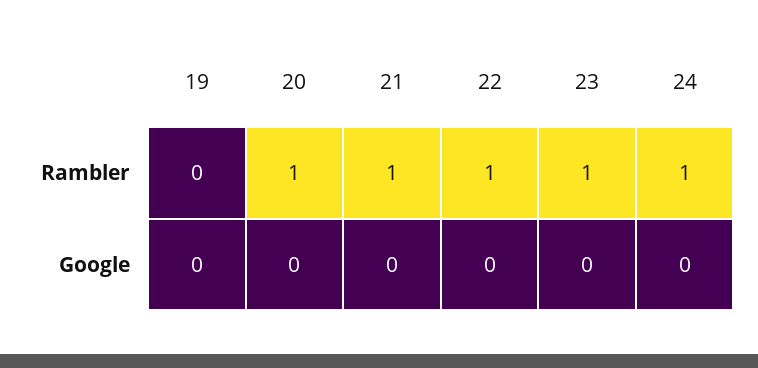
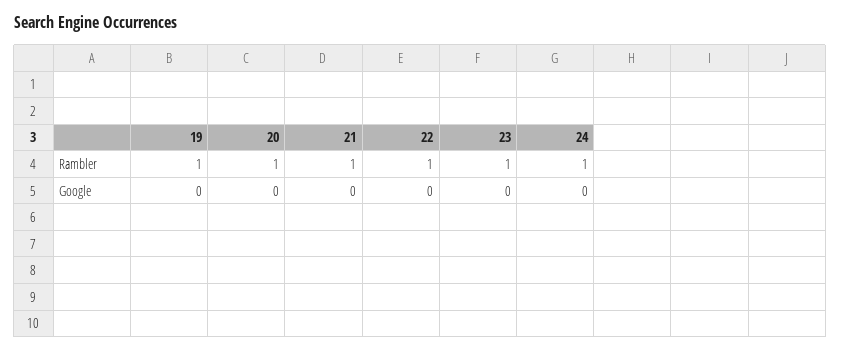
  {
    "19": {
-     "Rambler": 0,
+     "Rambler": 1,
      "Google": 0
    },
    "20": {
      "Rambler": 1,
      "Google": 0
    },
    "21": {
      "Rambler": 1,
      "Google": 0
    },
    "22": {
      "Rambler": 1,
      "Google": 0
    },
    "23": {
      "Rambler": 1,
      "Google": 0
    },
    "24": {
      "Rambler": 1,
      "Google": 0
    }
  }

